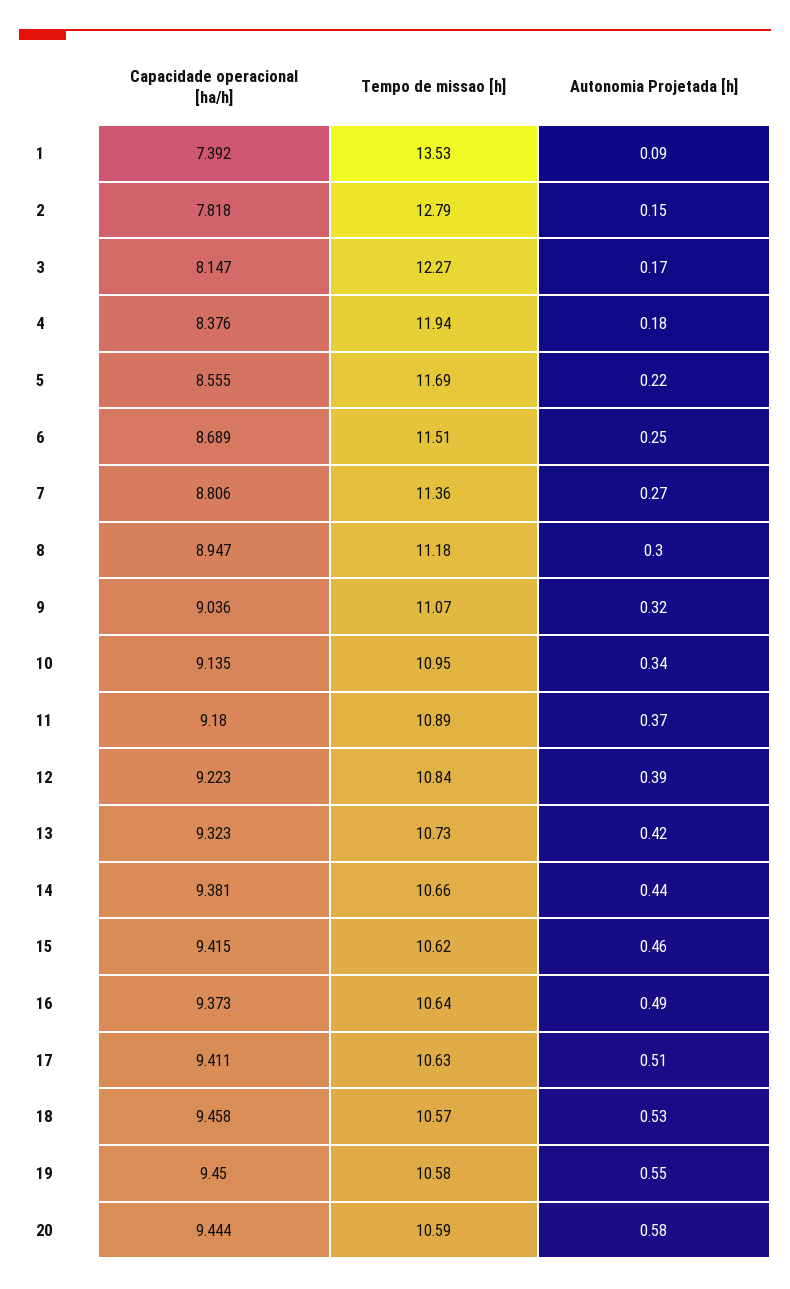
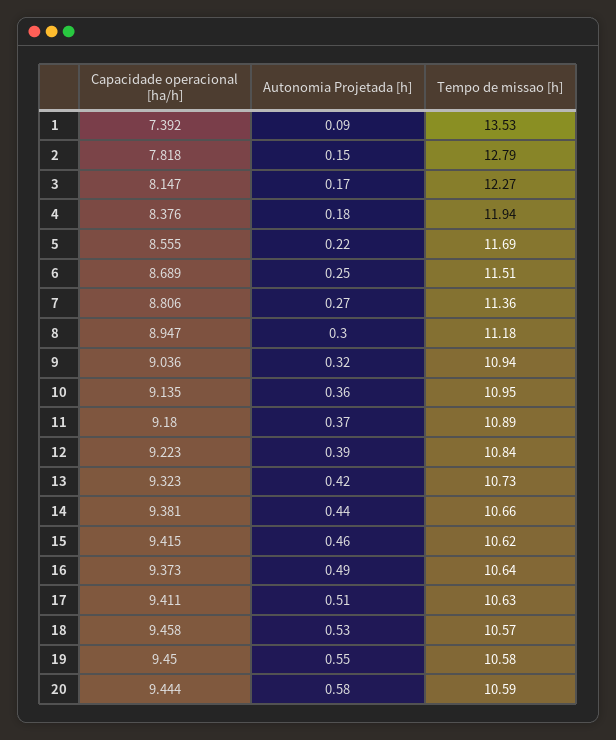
  {
    "Capacidade operacional [ha/h]": {
      "1": 7.392,
      "2": 7.818,
      "3": 8.147,
      "4": 8.376,
      "5": 8.555,
      "6": 8.689,
      "7": 8.806,
      "8": 8.947,
      "9": 9.036,
      "10": 9.135,
      "11": 9.18,
      "12": 9.223,
      "13": 9.323,
      "14": 9.381,
      "15": 9.415,
      "16": 9.373,
      "17": 9.411,
      "18": 9.458,
      "19": 9.45,
      "20": 9.444
    },
    "Tempo de missao [h]": {
      "1": 13.53,
      "2": 12.79,
      "3": 12.27,
      "4": 11.94,
      "5": 11.69,
      "6": 11.51,
      "7": 11.36,
      "8": 11.18,
-     "9": 11.07,
+     "9": 10.94,
      "10": 10.95,
      "11": 10.89,
      "12": 10.84,
      "13": 10.73,
      "14": 10.66,
      "15": 10.62,
      "16": 10.64,
      "17": 10.63,
      "18": 10.57,
      "19": 10.58,
      "20": 10.59
    },
    "Autonomia Projetada [h]": {
      "1": 0.09,
      "2": 0.15,
      "3": 0.17,
      "4": 0.18,
      "5": 0.22,
      "6": 0.25,
      "7": 0.27,
      "8": 0.3,
      "9": 0.32,
-     "10": 0.34,
+     "10": 0.36,
      "11": 0.37,
      "12": 0.39,
      "13": 0.42,
      "14": 0.44,
      "15": 0.46,
      "16": 0.49,
      "17": 0.51,
      "18": 0.53,
      "19": 0.55,
      "20": 0.58
    }
  }

